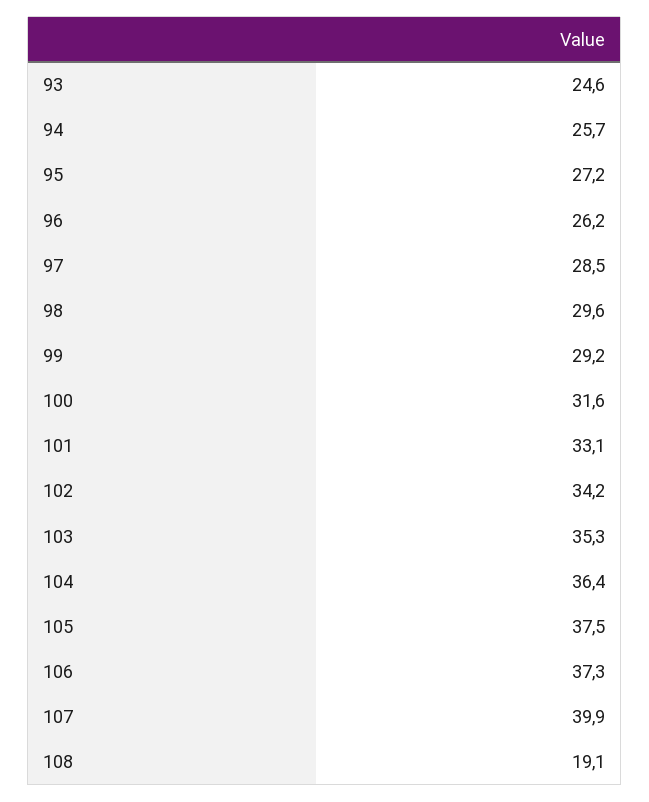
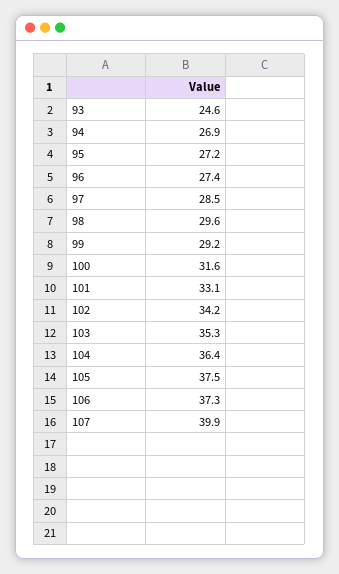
  {
    "93": 24.6,
-   "94": 25.7,
+   "94": 26.9,
    "95": 27.2,
-   "96": 26.2,
+   "96": 27.4,
    "97": 28.5,
    "98": 29.6,
    "99": 29.2,
    "100": 31.6,
    "101": 33.1,
    "102": 34.2,
    "103": 35.3,
    "104": 36.4,
    "105": 37.5,
    "106": 37.3,
-   "107": 39.9,
+   "107": 39.9
-   "108": 19.1
  }

